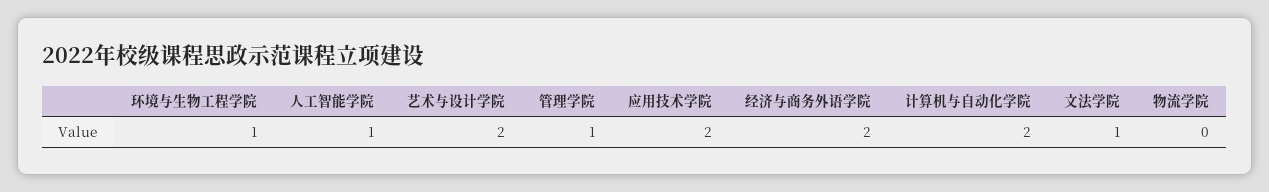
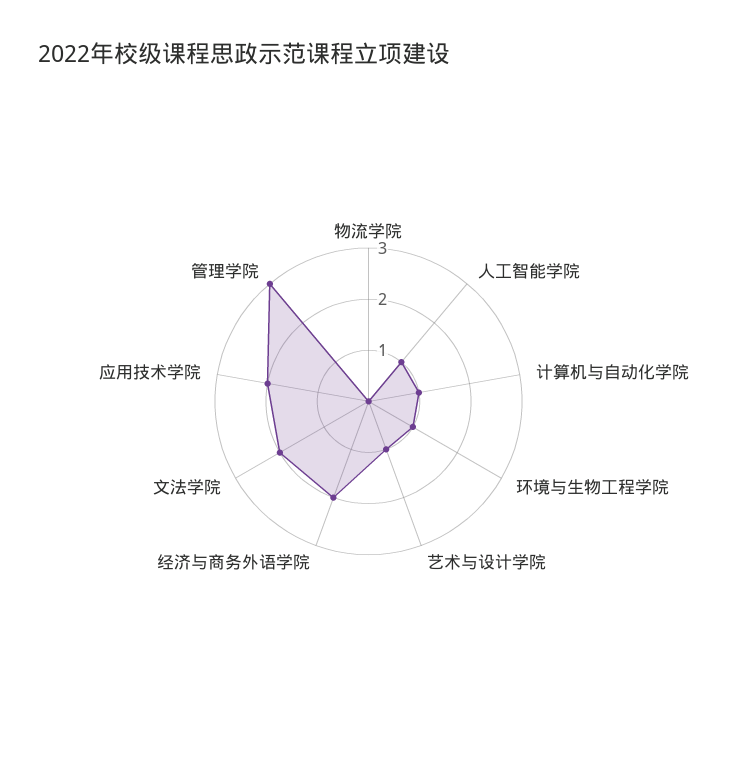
  {
    "环境与生物工程学院": 1,
    "人工智能学院": 1,
-   "艺术与设计学院": 2,
+   "艺术与设计学院": 1,
-   "管理学院": 1,
+   "管理学院": 3,
    "应用技术学院": 2,
    "经济与商务外语学院": 2,
-   "计算机与自动化学院": 2,
+   "计算机与自动化学院": 1,
-   "文法学院": 1,
+   "文法学院": 2,
    "物流学院": 0
  }

